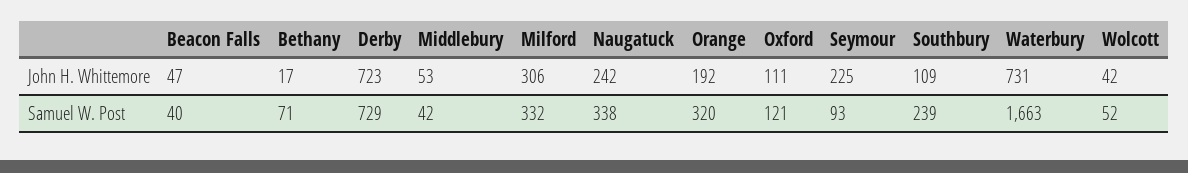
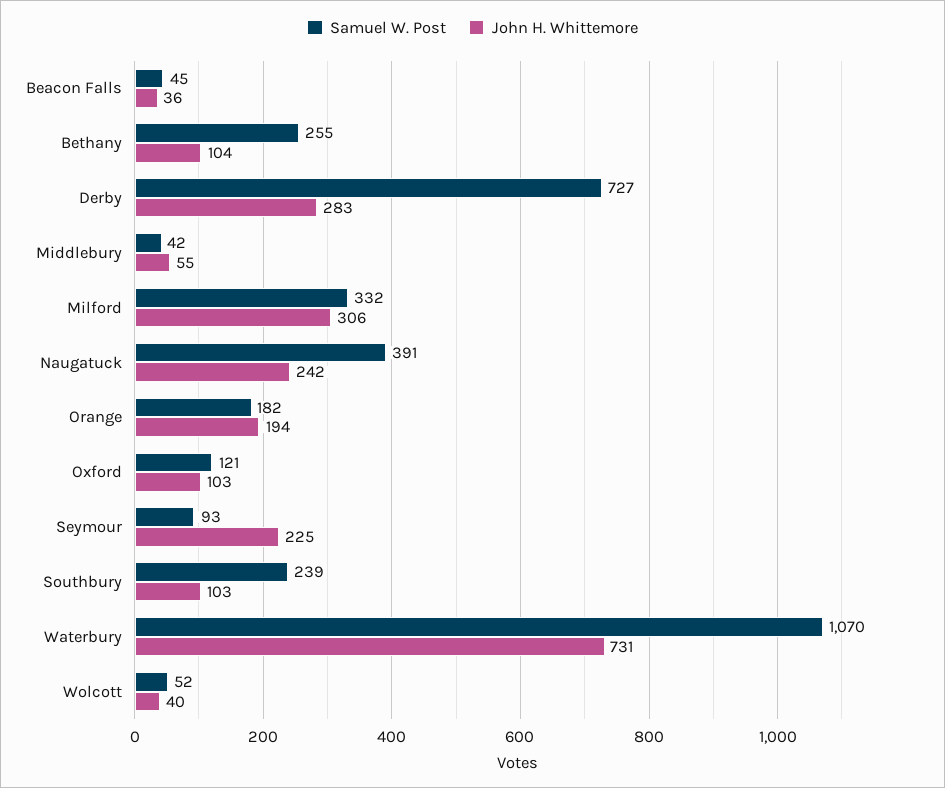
  {
    "John H. Whittemore": {
-     "Beacon Falls": 47,
+     "Beacon Falls": 36,
-     "Bethany": 17,
+     "Bethany": 104,
-     "Derby": 723,
+     "Derby": 283,
-     "Middlebury": 53,
+     "Middlebury": 55,
      "Milford": 306,
      "Naugatuck": 242,
-     "Orange": 192,
+     "Orange": 194,
-     "Oxford": 111,
+     "Oxford": 103,
      "Seymour": 225,
-     "Southbury": 109,
+     "Southbury": 103,
      "Waterbury": 731,
-     "Wolcott": 42
+     "Wolcott": 40
    },
    "Samuel W. Post": {
-     "Beacon Falls": 40,
+     "Beacon Falls": 45,
-     "Bethany": 71,
+     "Bethany": 255,
-     "Derby": 729,
+     "Derby": 727,
      "Middlebury": 42,
      "Milford": 332,
-     "Naugatuck": 338,
+     "Naugatuck": 391,
-     "Orange": 320,
+     "Orange": 182,
      "Oxford": 121,
      "Seymour": 93,
      "Southbury": 239,
-     "Waterbury": 1663,
+     "Waterbury": 1070,
      "Wolcott": 52
    }
  }

